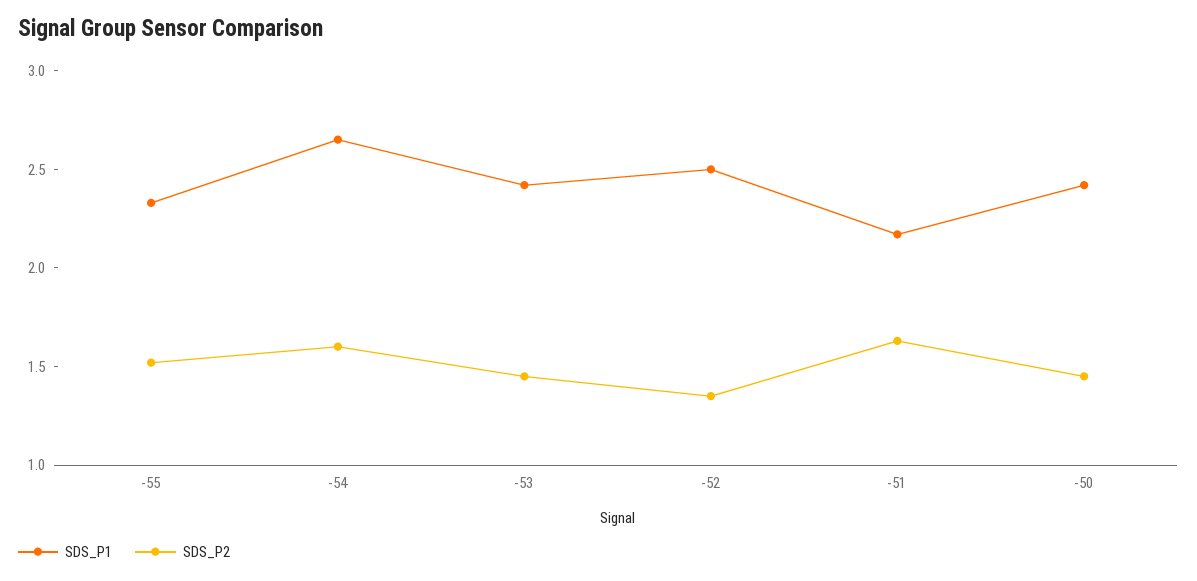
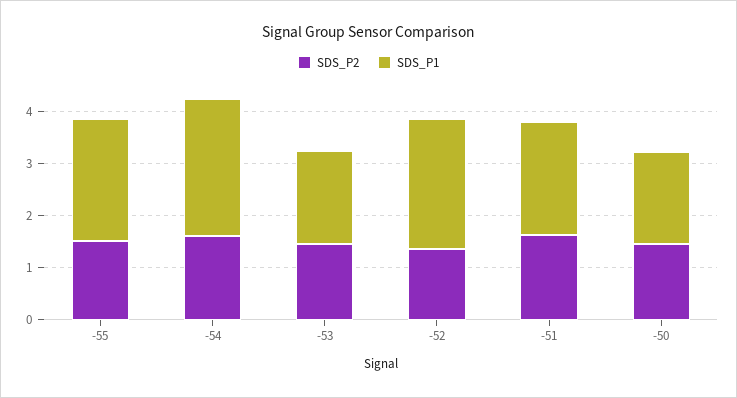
  {
    "SDS_P1": {
      "-55": 2.3,
      "-54": 2.7,
-     "-53": 2.4,
+     "-53": 1.8,
      "-52": 2.5,
      "-51": 2.2,
-     "-50": 2.4
+     "-50": 1.8
    },
    "SDS_P2": {
      "-55": 1.5,
      "-54": 1.6,
      "-53": 1.5,
      "-52": 1.4,
      "-51": 1.6,
      "-50": 1.5
    }
  }

